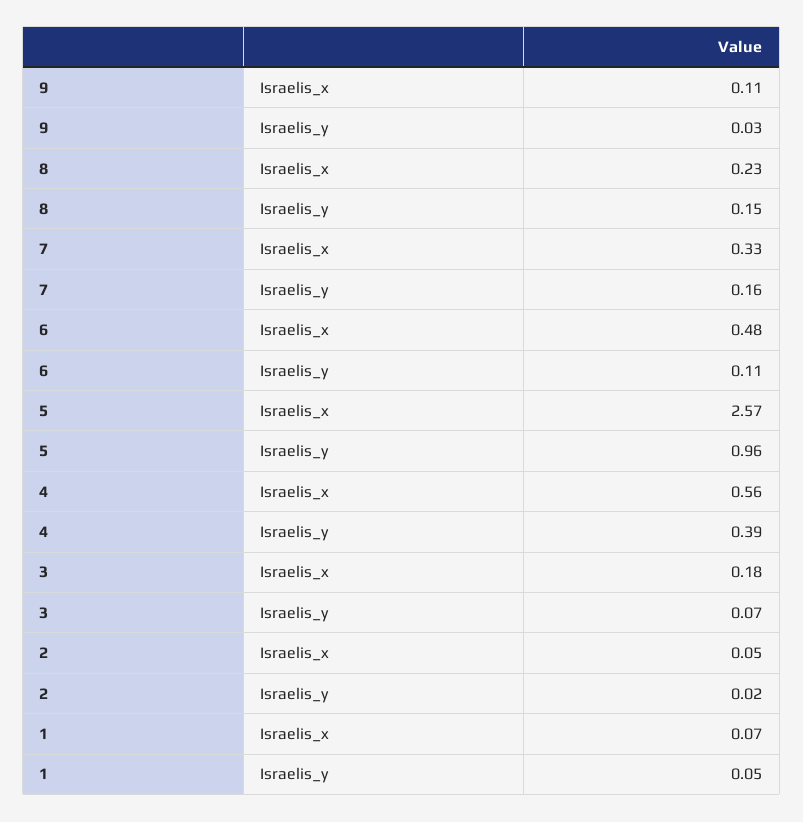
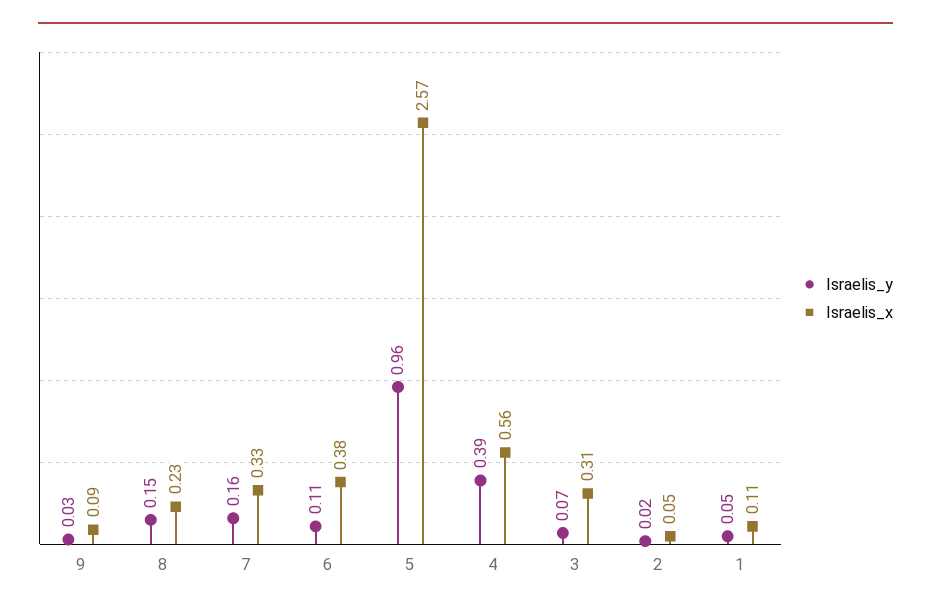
  {
    "Israelis_x": {
-     "9": 0.11,
+     "9": 0.09,
      "8": 0.23,
      "7": 0.33,
-     "6": 0.48,
+     "6": 0.38,
      "5": 2.57,
      "4": 0.56,
-     "3": 0.18,
+     "3": 0.31,
      "2": 0.05,
-     "1": 0.07
+     "1": 0.11
    },
    "Israelis_y": {
      "9": 0.03,
      "8": 0.15,
      "7": 0.16,
      "6": 0.11,
      "5": 0.96,
      "4": 0.39,
      "3": 0.07,
      "2": 0.02,
      "1": 0.05
    }
  }

